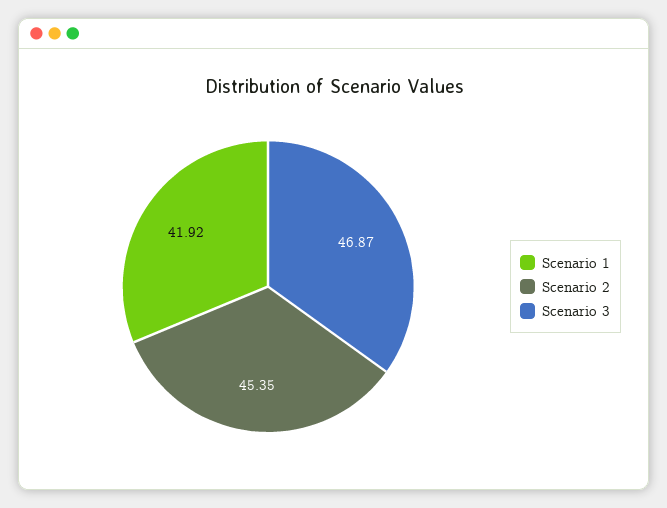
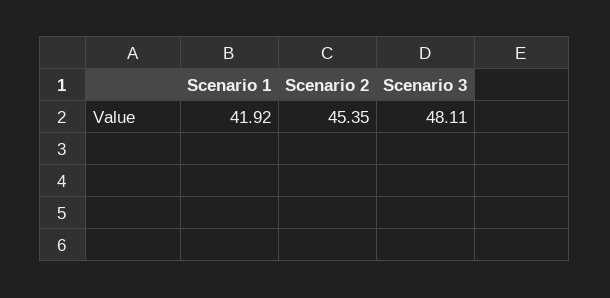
  {
    "Scenario 1": 41.92,
    "Scenario 2": 45.35,
-   "Scenario 3": 46.87
+   "Scenario 3": 48.11
  }

